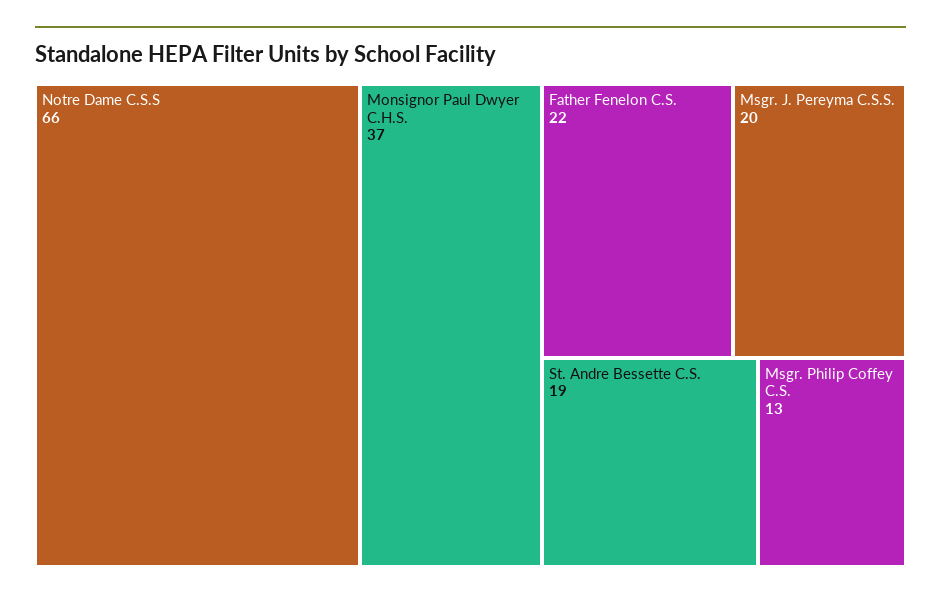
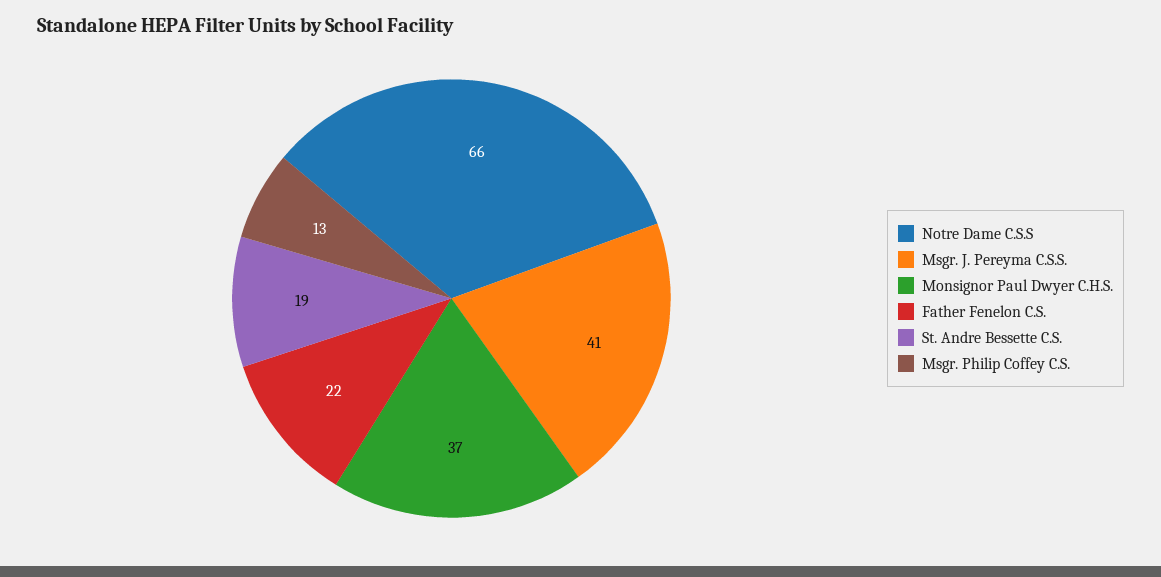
  {
    "Notre Dame C.S.S": 66,
    "Monsignor Paul Dwyer C.H.S.": 37,
    "Father Fenelon C.S.": 22,
-   "Msgr. J. Pereyma C.S.S.": 20,
+   "Msgr. J. Pereyma C.S.S.": 41,
    "St. Andre Bessette C.S.": 19,
    "Msgr. Philip Coffey C.S.": 13
  }

